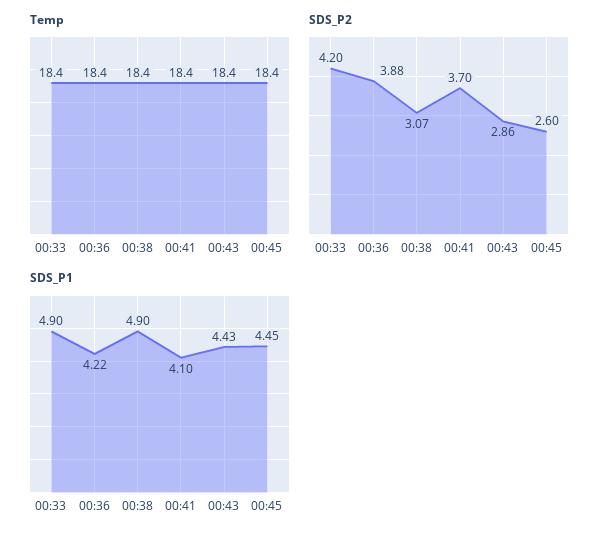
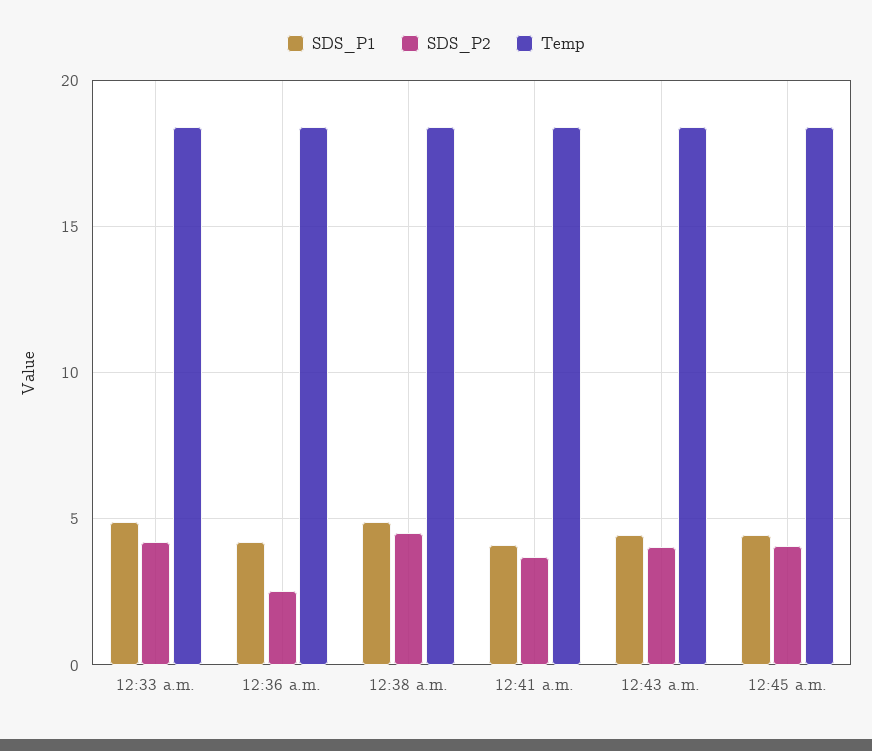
  {
    "Temp": {
      "00:33": 18.4,
      "00:36": 18.4,
      "00:38": 18.4,
      "00:41": 18.4,
      "00:43": 18.4,
      "00:45": 18.4
    },
    "SDS_P2": {
      "00:33": 4.2,
-     "00:36": 3.88,
+     "00:36": 2.5,
-     "00:38": 3.07,
+     "00:38": 4.5,
      "00:41": 3.7,
-     "00:43": 2.86,
+     "00:43": 4,
-     "00:45": 2.6
+     "00:45": 4
    },
    "SDS_P1": {
      "00:33": 4.9,
      "00:36": 4.22,
      "00:38": 4.9,
      "00:41": 4.1,
      "00:43": 4.43,
      "00:45": 4.45
    }
  }

